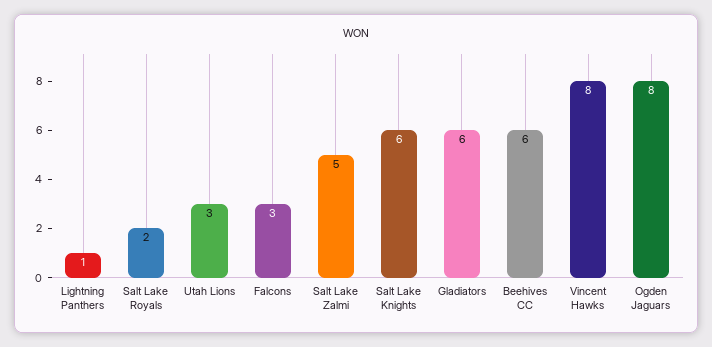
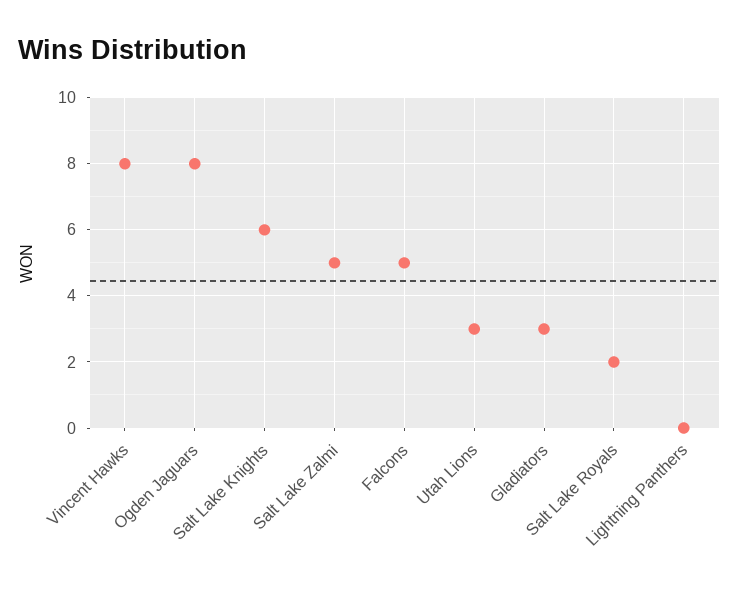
  {
-   "Lightning Panthers": 1,
+   "Lightning Panthers": 0,
    "Salt Lake Royals": 2,
    "Utah Lions": 3,
-   "Falcons": 3,
+   "Falcons": 5,
    "Salt Lake Zalmi": 5,
    "Salt Lake Knights": 6,
-   "Gladiators": 6,
+   "Gladiators": 3,
-   "Beehives CC": 6,
    "Vincent Hawks": 8,
    "Ogden Jaguars": 8
  }

